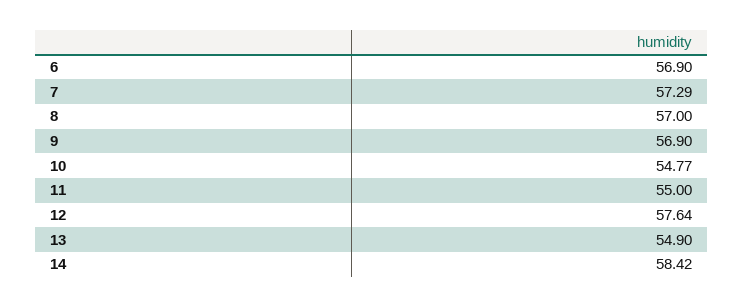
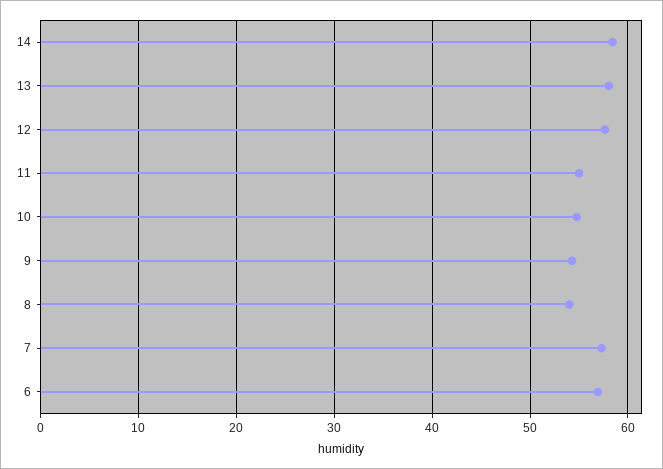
  {
    "6": 56.9,
    "7": 57.29,
-   "8": 57,
+   "8": 54,
-   "9": 56.9,
+   "9": 54,
    "10": 54.77,
    "11": 55,
    "12": 57.64,
-   "13": 54.9,
+   "13": 58,
    "14": 58.42
  }

